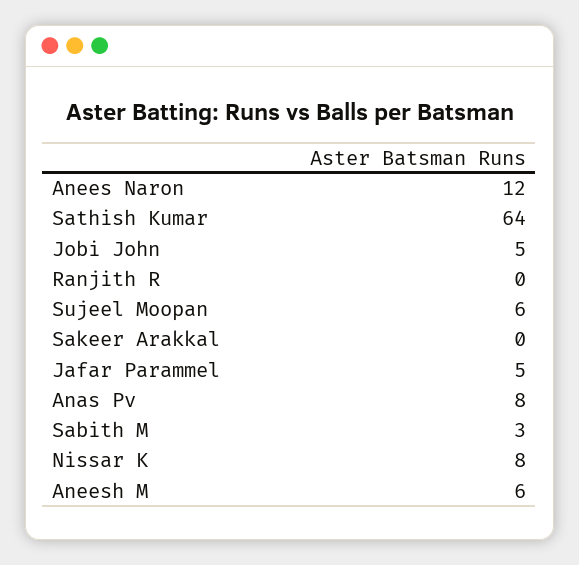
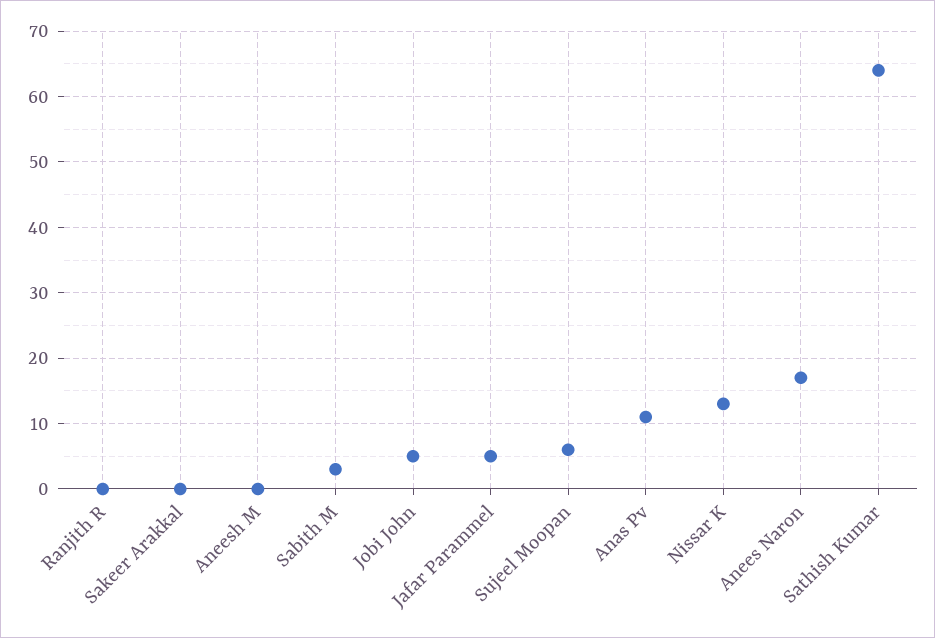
  {
-   "Anees Naron": 12,
+   "Anees Naron": 17,
    "Sathish Kumar": 64,
    "Jobi John": 5,
    "Ranjith R": 0,
    "Sujeel Moopan": 6,
    "Sakeer Arakkal": 0,
    "Jafar Parammel": 5,
-   "Anas Pv": 8,
+   "Anas Pv": 11,
    "Sabith M": 3,
-   "Nissar K": 8,
+   "Nissar K": 13,
-   "Aneesh M": 6
+   "Aneesh M": 0
  }

